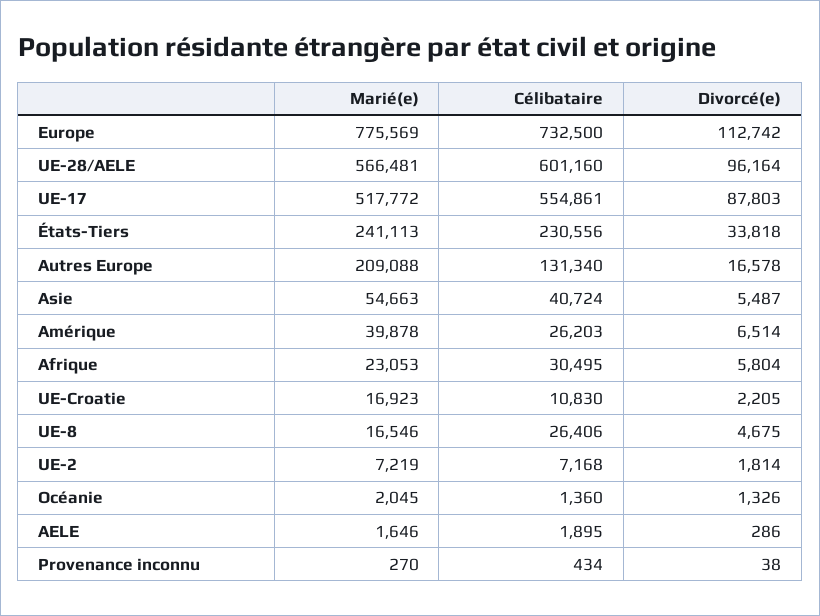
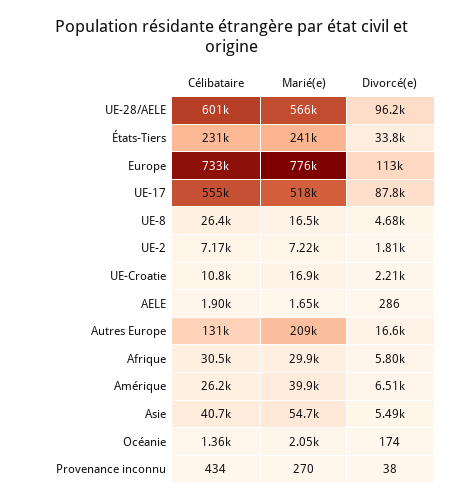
  {
    "Marié(e)": {
      "Europe": 775569,
      "UE-28/AELE": 566481,
      "UE-17": 517772,
      "États-Tiers": 241113,
      "Autres Europe": 209088,
      "Asie": 54663,
      "Amérique": 39878,
-     "Afrique": 23053,
+     "Afrique": 29900,
      "UE-Croatie": 16923,
      "UE-8": 16546,
      "UE-2": 7219,
      "Océanie": 2045,
      "AELE": 1646,
      "Provenance inconnu": 270
    },
    "Célibataire": {
      "Europe": 732500,
      "UE-28/AELE": 601160,
      "UE-17": 554861,
      "États-Tiers": 230556,
      "Autres Europe": 131340,
      "Asie": 40724,
      "Amérique": 26203,
      "Afrique": 30495,
      "UE-Croatie": 10830,
      "UE-8": 26406,
      "UE-2": 7168,
      "Océanie": 1360,
      "AELE": 1895,
      "Provenance inconnu": 434
    },
    "Divorcé(e)": {
      "Europe": 112742,
      "UE-28/AELE": 96164,
      "UE-17": 87803,
      "États-Tiers": 33818,
      "Autres Europe": 16578,
      "Asie": 5487,
      "Amérique": 6514,
      "Afrique": 5804,
      "UE-Croatie": 2205,
      "UE-8": 4675,
      "UE-2": 1814,
-     "Océanie": 1326,
+     "Océanie": 174,
      "AELE": 286,
      "Provenance inconnu": 38
    }
  }

